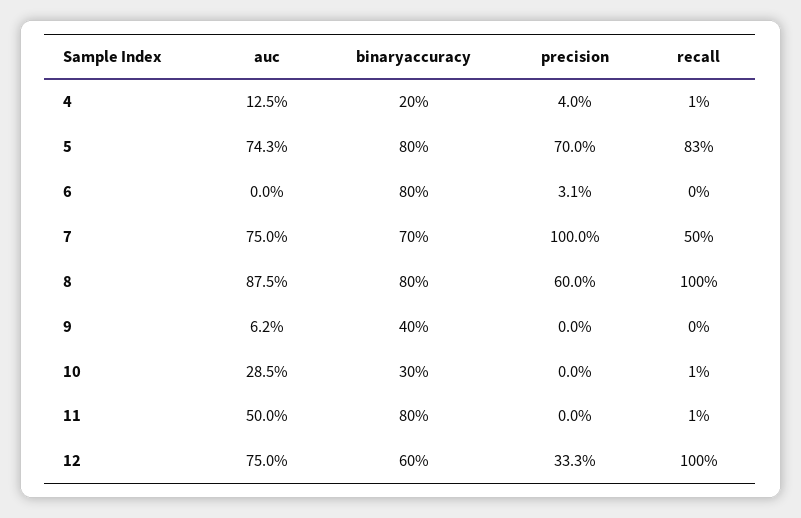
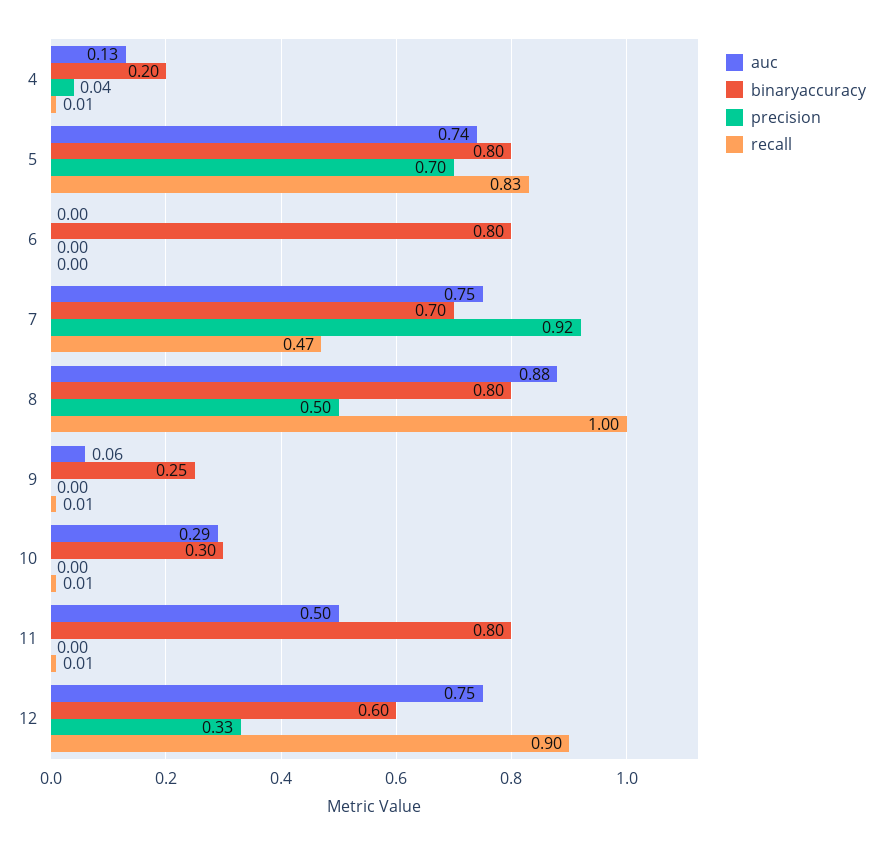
  {
    "auc": {
      "4": 0.125,
      "5": 0.743,
      "6": 0,
      "7": 0.75,
      "8": 0.875,
      "9": 0.062,
      "10": 0.285,
      "11": 0.5,
      "12": 0.75
    },
    "binaryaccuracy": {
      "4": 0.2,
      "5": 0.8,
      "6": 0.8,
      "7": 0.7,
      "8": 0.8,
-     "9": 0.4,
+     "9": 0.25,
      "10": 0.3,
      "11": 0.8,
      "12": 0.6
    },
    "precision": {
      "4": 0.04,
      "5": 0.7,
-     "6": 0.031,
+     "6": 0,
-     "7": 1,
+     "7": 0.92,
-     "8": 0.6,
+     "8": 0.5,
      "9": 0,
      "10": 0,
      "11": 0,
      "12": 0.333
    },
    "recall": {
      "4": 0.01,
      "5": 0.83,
      "6": 0,
-     "7": 0.5,
+     "7": 0.47,
      "8": 1,
-     "9": 0,
+     "9": 0.01,
      "10": 0.01,
      "11": 0.01,
-     "12": 1
+     "12": 0.9
    }
  }

